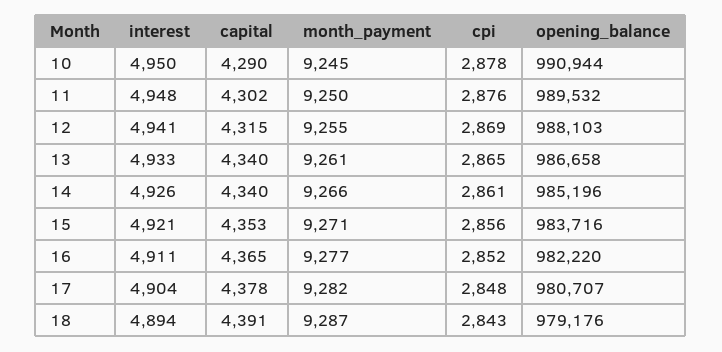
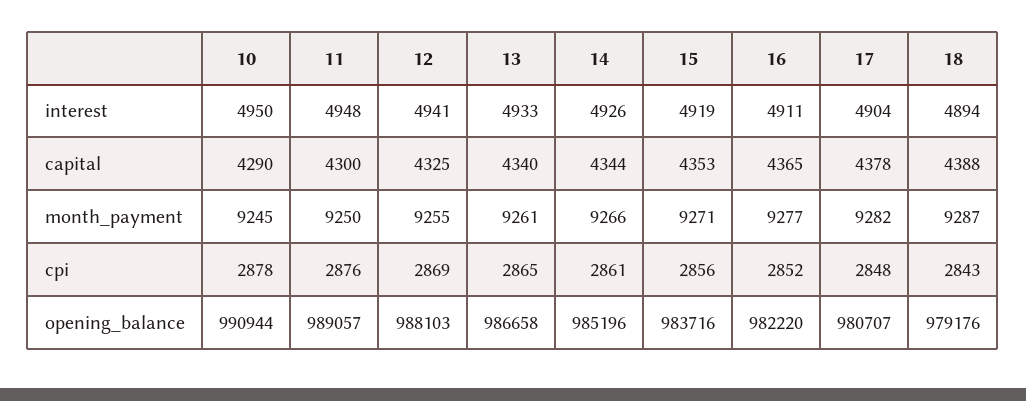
  {
    "interest": {
      "10": 4950,
      "11": 4948,
      "12": 4941,
      "13": 4933,
      "14": 4926,
-     "15": 4921,
+     "15": 4919,
      "16": 4911,
      "17": 4904,
      "18": 4894
    },
    "capital": {
      "10": 4290,
-     "11": 4302,
+     "11": 4300,
-     "12": 4315,
+     "12": 4325,
      "13": 4340,
-     "14": 4340,
+     "14": 4344,
      "15": 4353,
      "16": 4365,
      "17": 4378,
-     "18": 4391
+     "18": 4388
    },
    "month_payment": {
      "10": 9245,
      "11": 9250,
      "12": 9255,
      "13": 9261,
      "14": 9266,
      "15": 9271,
      "16": 9277,
      "17": 9282,
      "18": 9287
    },
    "cpi": {
      "10": 2878,
      "11": 2876,
      "12": 2869,
      "13": 2865,
      "14": 2861,
      "15": 2856,
      "16": 2852,
      "17": 2848,
      "18": 2843
    },
    "opening_balance": {
      "10": 990944,
-     "11": 989532,
+     "11": 989057,
      "12": 988103,
      "13": 986658,
      "14": 985196,
      "15": 983716,
      "16": 982220,
      "17": 980707,
      "18": 979176
    }
  }

